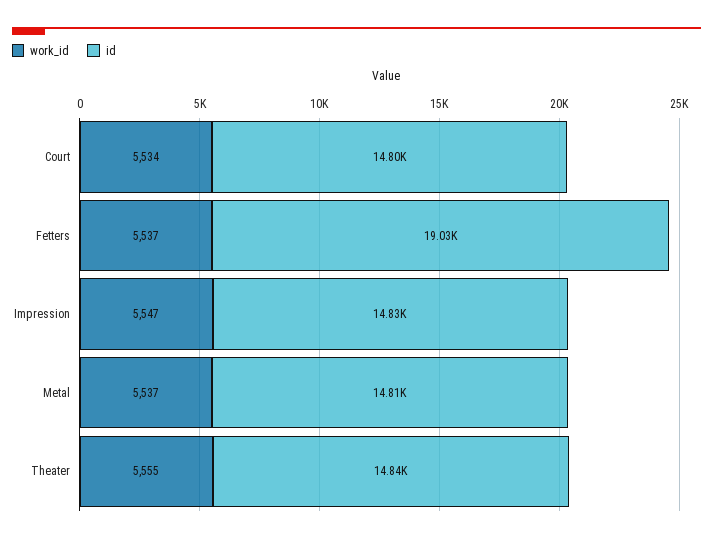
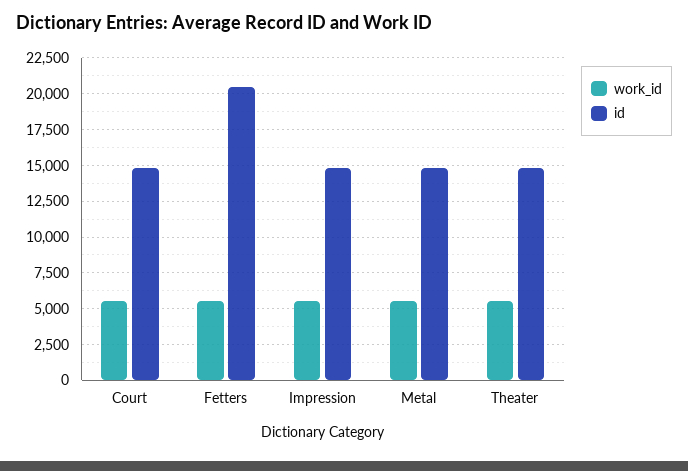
  {
    "work_id": {
      "Court": 5534,
      "Fetters": 5537,
      "Impression": 5547,
      "Metal": 5537,
      "Theater": 5555
    },
    "id": {
      "Court": 14800,
-     "Fetters": 19030,
+     "Fetters": 20500,
      "Impression": 14830,
      "Metal": 14810,
      "Theater": 14840
    }
  }

